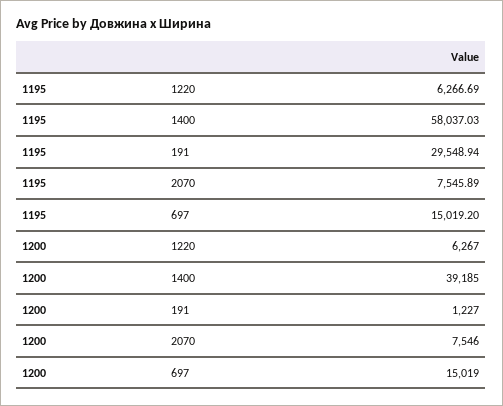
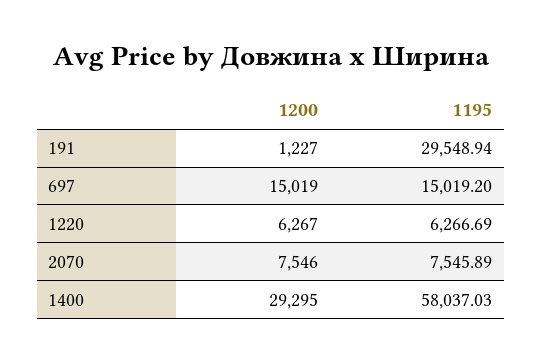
  {
    "1195": {
      "1220": 6266.69,
      "1400": 58037.03,
      "191": 29548.94,
      "2070": 7545.89,
      "697": 15019.2
    },
    "1200": {
      "1220": 6267,
-     "1400": 39185,
+     "1400": 29295,
      "191": 1227,
      "2070": 7546,
      "697": 15019
    }
  }

